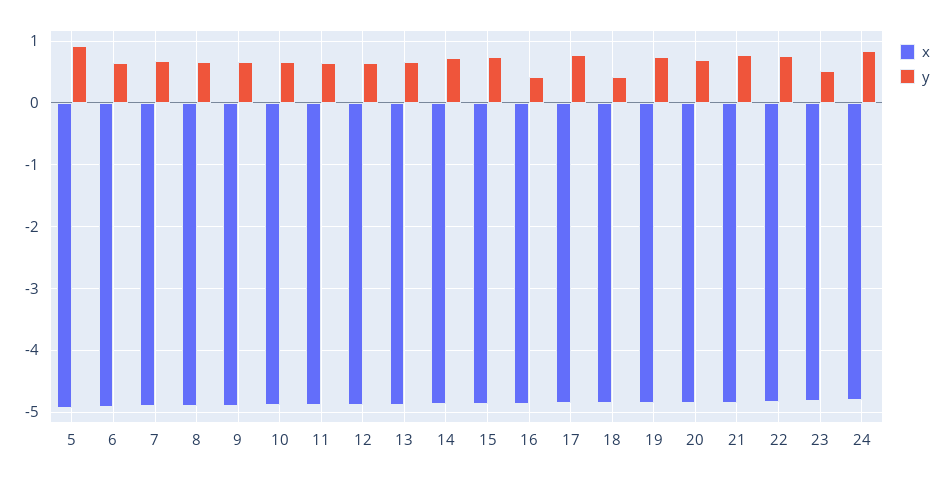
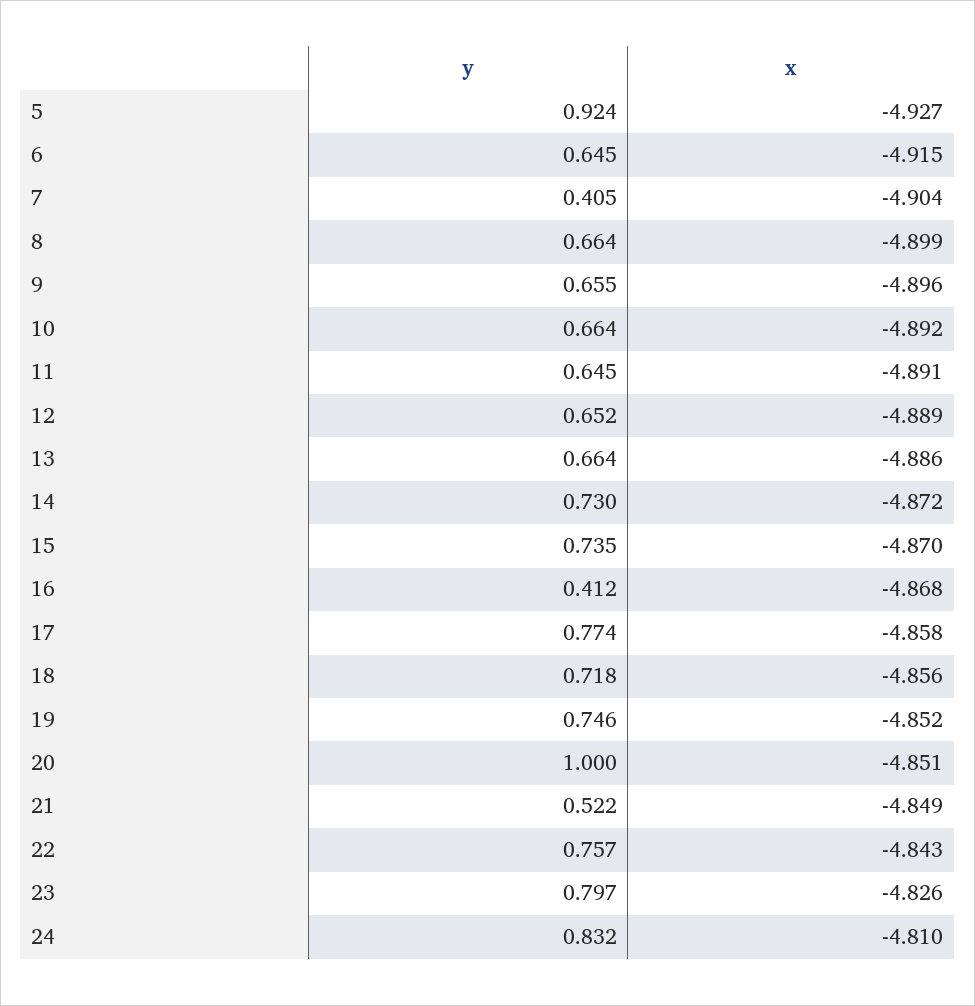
  {
    "x": {
      "5": -4.927,
      "6": -4.915,
      "7": -4.904,
      "8": -4.899,
      "9": -4.896,
      "10": -4.892,
      "11": -4.891,
      "12": -4.889,
      "13": -4.886,
      "14": -4.872,
      "15": -4.87,
      "16": -4.868,
      "17": -4.858,
      "18": -4.856,
      "19": -4.852,
      "20": -4.851,
      "21": -4.849,
      "22": -4.843,
      "23": -4.826,
      "24": -4.81
    },
    "y": {
      "5": 0.924,
      "6": 0.645,
-     "7": 0.7,
+     "7": 0.405,
      "8": 0.664,
      "9": 0.655,
      "10": 0.664,
      "11": 0.645,
      "12": 0.652,
      "13": 0.664,
      "14": 0.73,
      "15": 0.735,
      "16": 0.412,
      "17": 0.774,
-     "18": 0.4,
+     "18": 0.718,
      "19": 0.746,
-     "20": 0.7,
+     "20": 1,
-     "21": 0.8,
+     "21": 0.522,
      "22": 0.757,
-     "23": 0.5,
+     "23": 0.797,
      "24": 0.832
    }
  }

